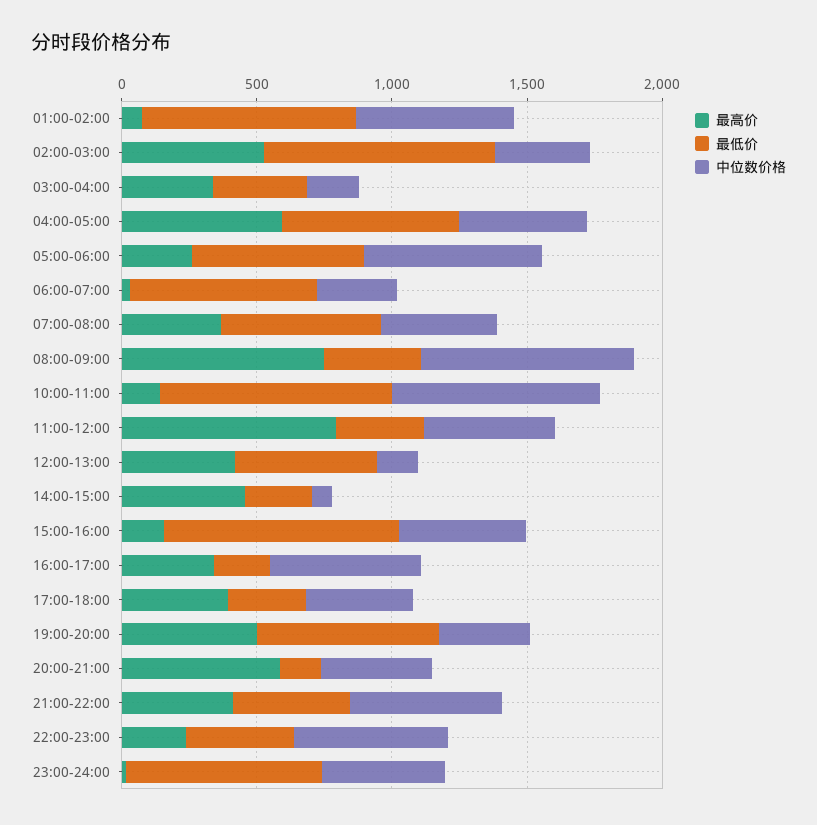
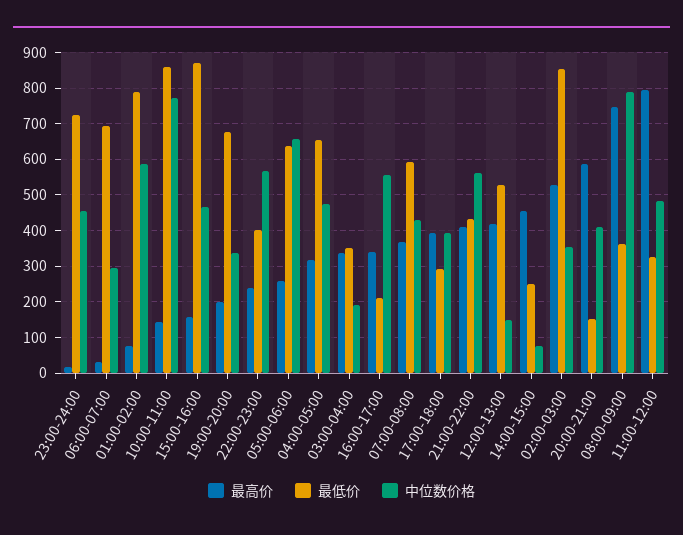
  {
    "最高价": {
      "01:00-02:00": 80,
      "02:00-03:00": 520,
      "03:00-04:00": 340,
-     "04:00-05:00": 600,
+     "04:00-05:00": 320,
      "05:00-06:00": 260,
      "06:00-07:00": 40,
      "07:00-08:00": 360,
      "08:00-09:00": 740,
      "10:00-11:00": 140,
      "11:00-12:00": 800,
      "12:00-13:00": 420,
      "14:00-15:00": 460,
      "15:00-16:00": 160,
      "16:00-17:00": 340,
      "17:00-18:00": 400,
-     "19:00-20:00": 500,
+     "19:00-20:00": 200,
      "20:00-21:00": 580,
      "21:00-22:00": 420,
      "22:00-23:00": 240,
      "23:00-24:00": 20
    },
    "最低价": {
      "01:00-02:00": 800,
      "02:00-03:00": 860,
      "03:00-04:00": 340,
      "04:00-05:00": 660,
      "05:00-06:00": 640,
      "06:00-07:00": 700,
      "07:00-08:00": 600,
      "08:00-09:00": 360,
      "10:00-11:00": 860,
      "11:00-12:00": 320,
      "12:00-13:00": 520,
      "14:00-15:00": 260,
      "15:00-16:00": 880,
      "16:00-17:00": 200,
      "17:00-18:00": 300,
      "19:00-20:00": 680,
      "20:00-21:00": 160,
      "21:00-22:00": 440,
      "22:00-23:00": 400,
      "23:00-24:00": 720
    },
    "中位数价格": {
      "01:00-02:00": 580,
      "02:00-03:00": 360,
      "03:00-04:00": 200,
      "04:00-05:00": 480,
      "05:00-06:00": 660,
      "06:00-07:00": 300,
      "07:00-08:00": 420,
      "08:00-09:00": 780,
      "10:00-11:00": 780,
      "11:00-12:00": 480,
      "12:00-13:00": 140,
      "14:00-15:00": 80,
      "15:00-16:00": 460,
      "16:00-17:00": 560,
      "17:00-18:00": 400,
      "19:00-20:00": 340,
      "20:00-21:00": 400,
      "21:00-22:00": 560,
      "22:00-23:00": 560,
      "23:00-24:00": 460
    }
  }

